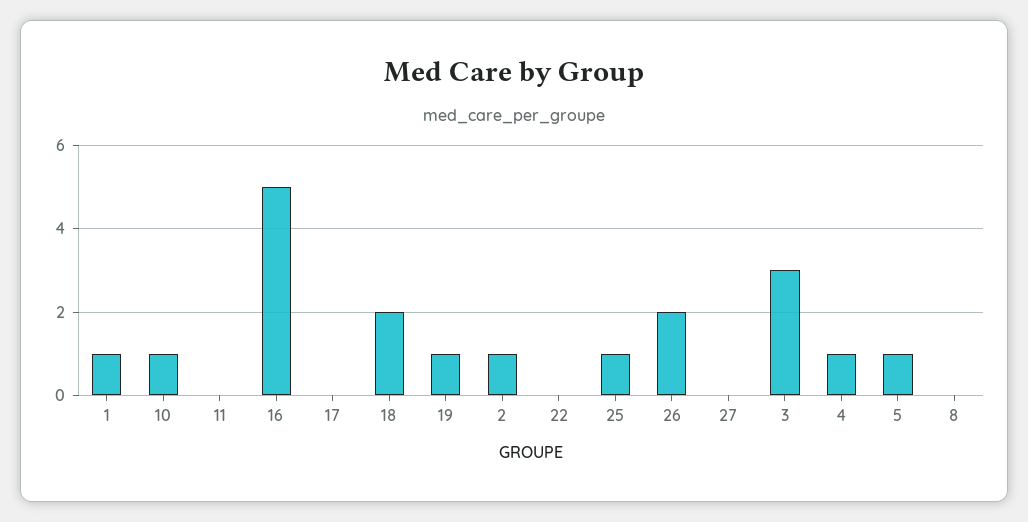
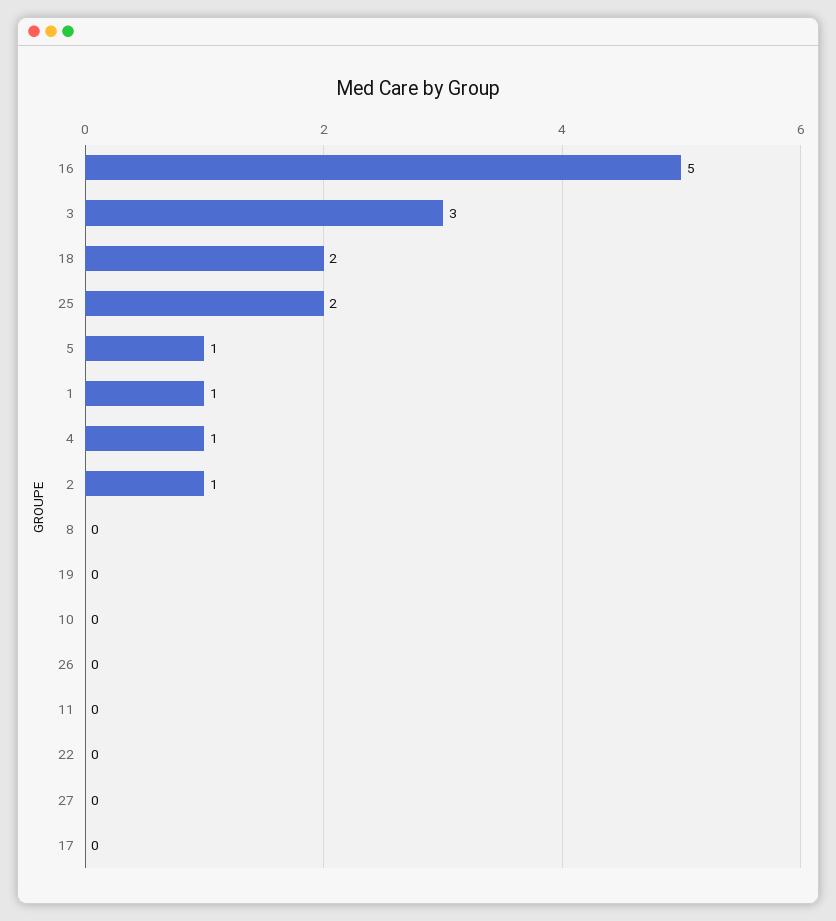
  {
    "1": 1,
-   "10": 1,
+   "10": 0,
    "11": 0,
    "16": 5,
    "17": 0,
    "18": 2,
-   "19": 1,
+   "19": 0,
    "2": 1,
    "22": 0,
-   "25": 1,
+   "25": 2,
-   "26": 2,
+   "26": 0,
    "27": 0,
    "3": 3,
    "4": 1,
    "5": 1,
    "8": 0
  }

